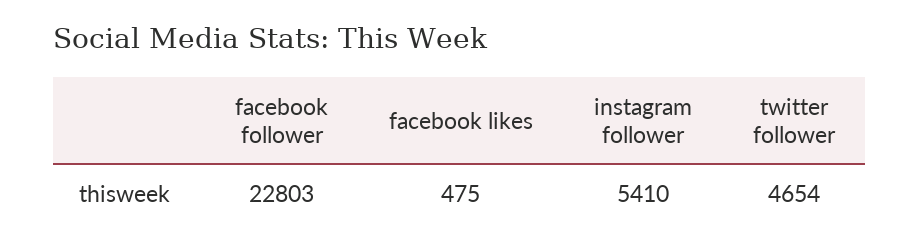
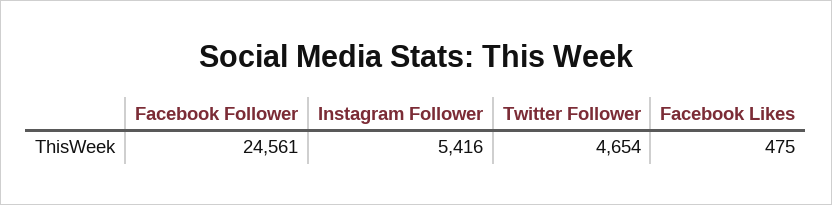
  {
-   "facebook follower": 22803,
+   "facebook follower": 24561,
    "facebook likes": 475,
-   "instagram follower": 5410,
+   "instagram follower": 5416,
    "twitter follower": 4654
  }

